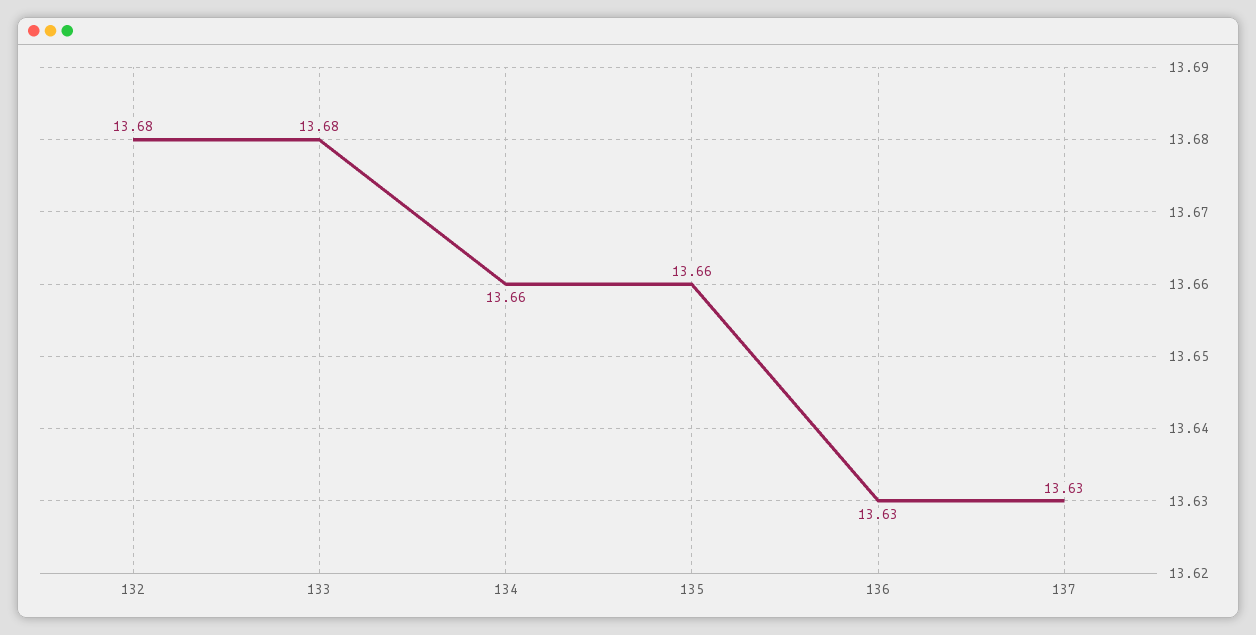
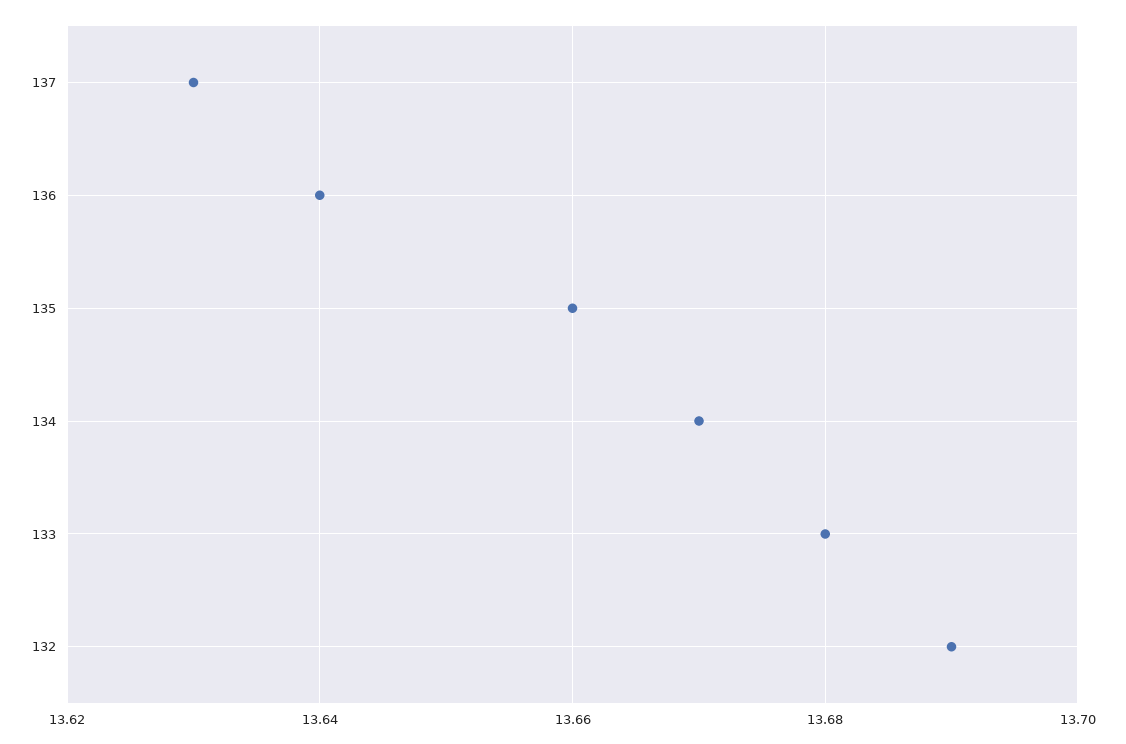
  {
-   "132": 13.68,
+   "132": 13.69,
    "133": 13.68,
-   "134": 13.66,
+   "134": 13.67,
    "135": 13.66,
-   "136": 13.63,
+   "136": 13.64,
    "137": 13.63
  }

